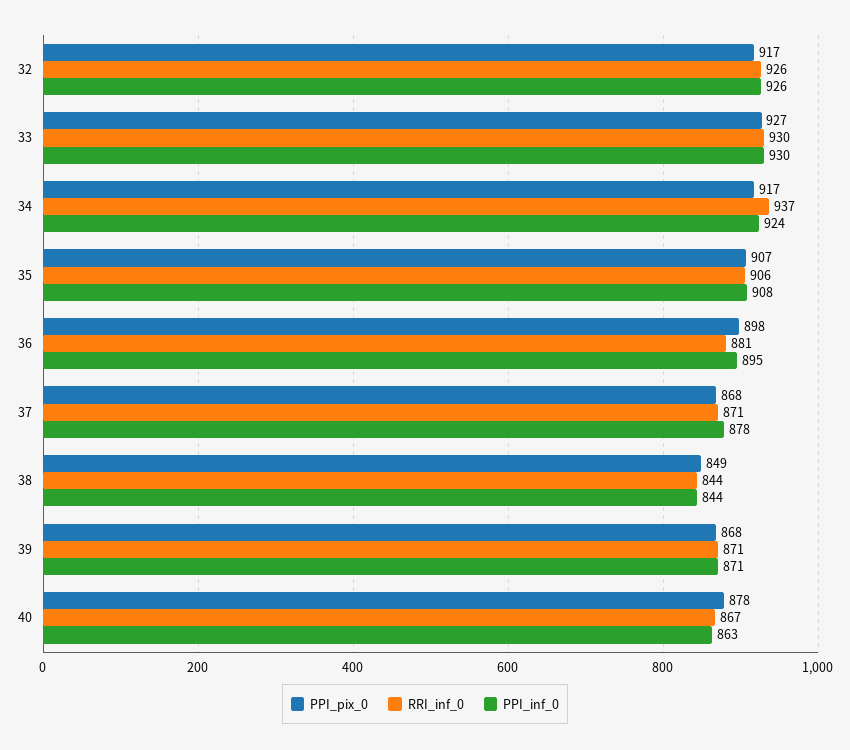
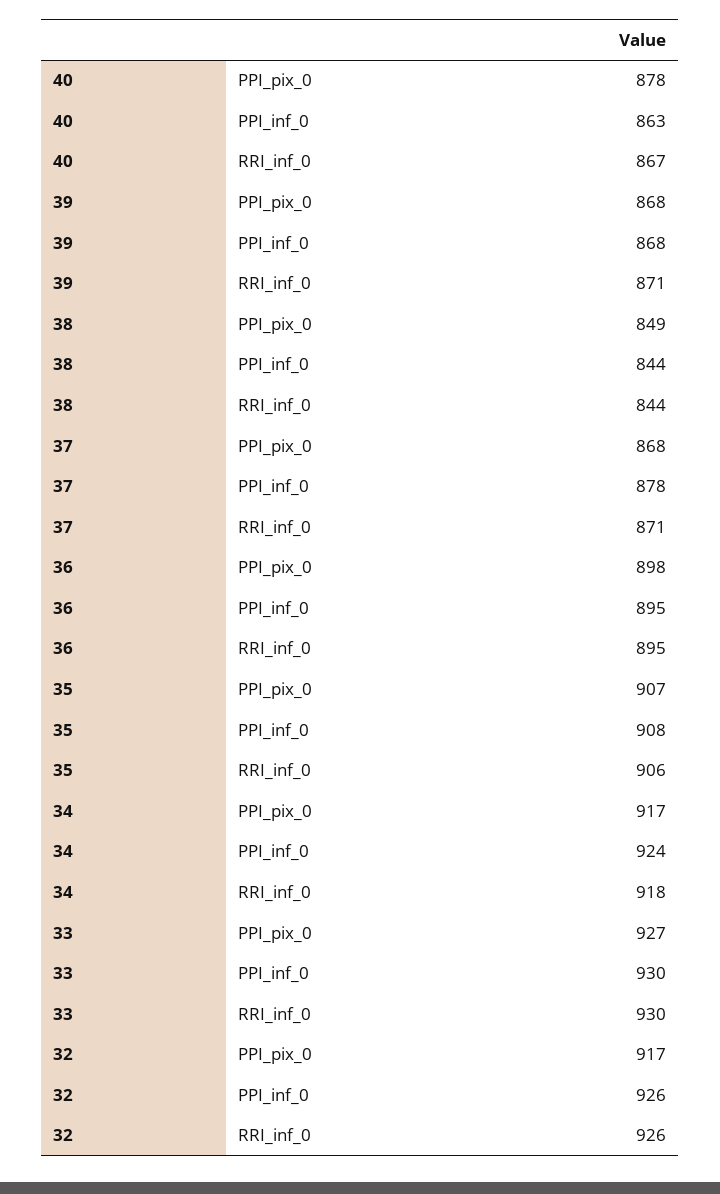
  {
    "PPI_pix_0": {
      "32": 917,
      "33": 927,
      "34": 917,
      "35": 907,
      "36": 898,
      "37": 868,
      "38": 849,
      "39": 868,
      "40": 878
    },
    "RRI_inf_0": {
      "32": 926,
      "33": 930,
-     "34": 937,
+     "34": 918,
      "35": 906,
-     "36": 881,
+     "36": 895,
      "37": 871,
      "38": 844,
      "39": 871,
      "40": 867
    },
    "PPI_inf_0": {
      "32": 926,
      "33": 930,
      "34": 924,
      "35": 908,
      "36": 895,
      "37": 878,
      "38": 844,
-     "39": 871,
+     "39": 868,
      "40": 863
    }
  }

